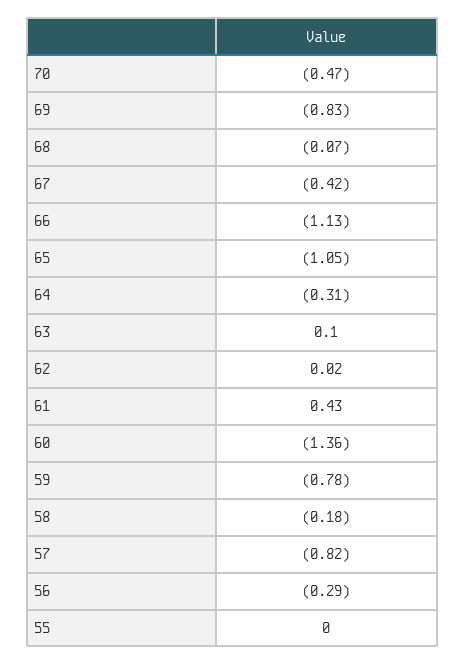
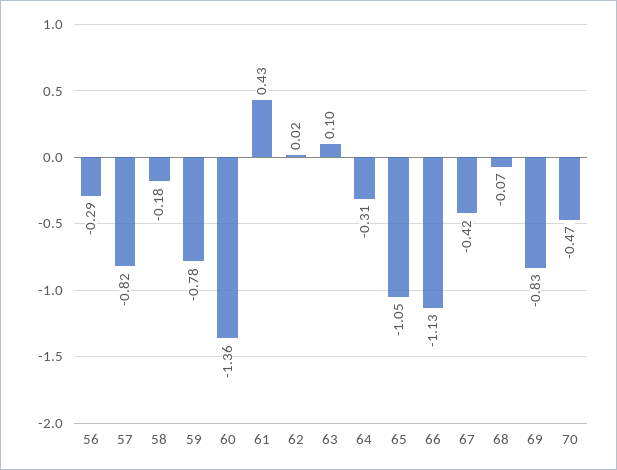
  {
    "70": -0.47,
    "69": -0.83,
    "68": -0.07,
    "67": -0.42,
    "66": -1.13,
    "65": -1.05,
    "64": -0.31,
    "63": 0.1,
    "62": 0.02,
    "61": 0.43,
    "60": -1.36,
    "59": -0.78,
    "58": -0.18,
    "57": -0.82,
-   "56": -0.29,
+   "56": -0.29
-   "55": 0
  }

